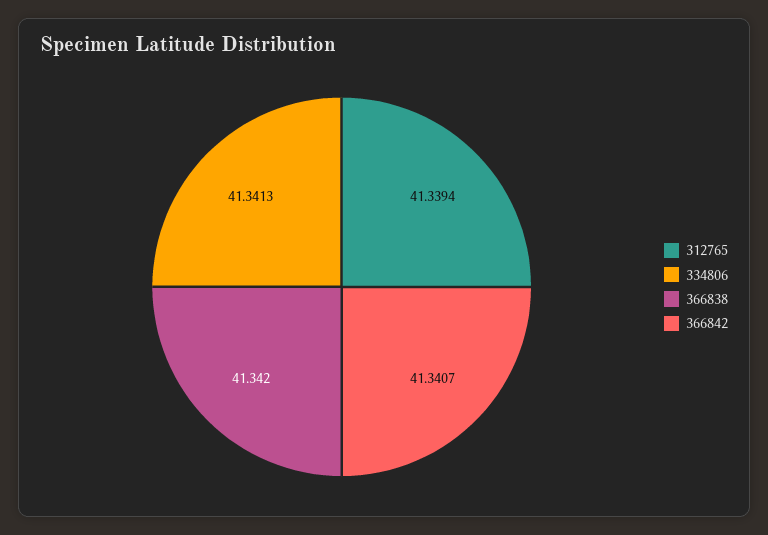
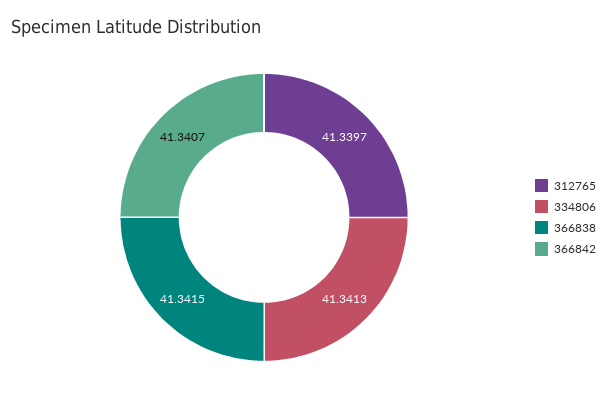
  {
-   "312765": 41.3394,
+   "312765": 41.3397,
    "334806": 41.3413,
-   "366838": 41.342,
+   "366838": 41.3415,
    "366842": 41.3407
  }

